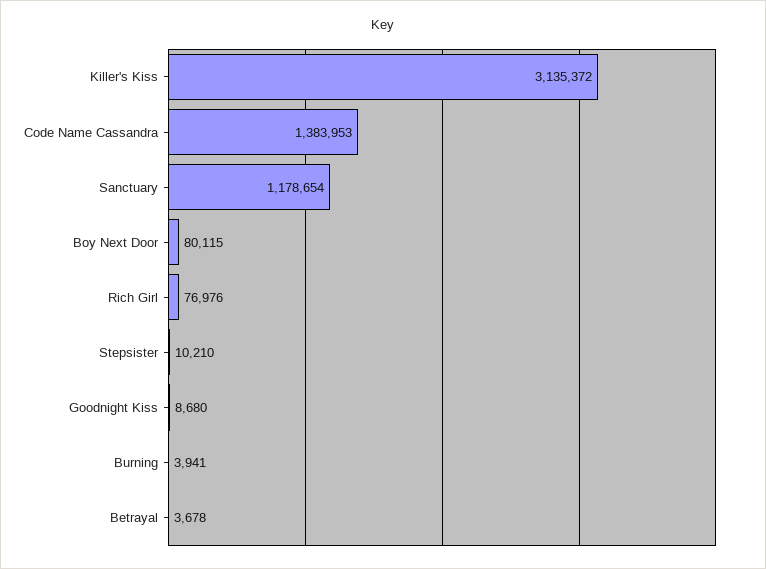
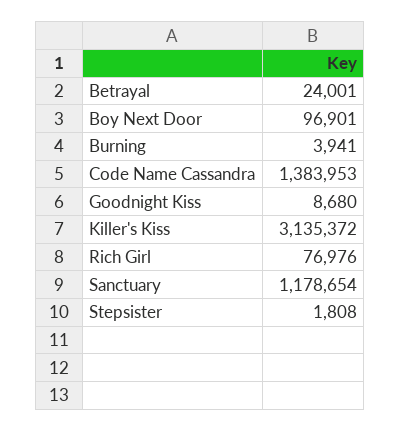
  {
    "Killer's Kiss": 3135372,
    "Code Name Cassandra": 1383953,
    "Sanctuary": 1178654,
-   "Boy Next Door": 80115,
+   "Boy Next Door": 96901,
    "Rich Girl": 76976,
-   "Stepsister": 10210,
+   "Stepsister": 1808,
    "Goodnight Kiss": 8680,
    "Burning": 3941,
-   "Betrayal": 3678
+   "Betrayal": 24001
  }

